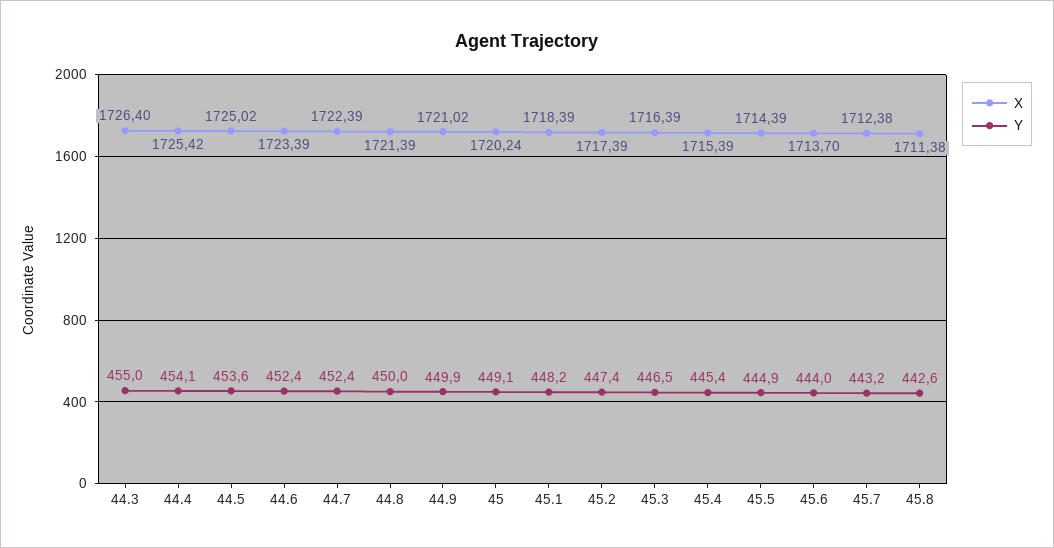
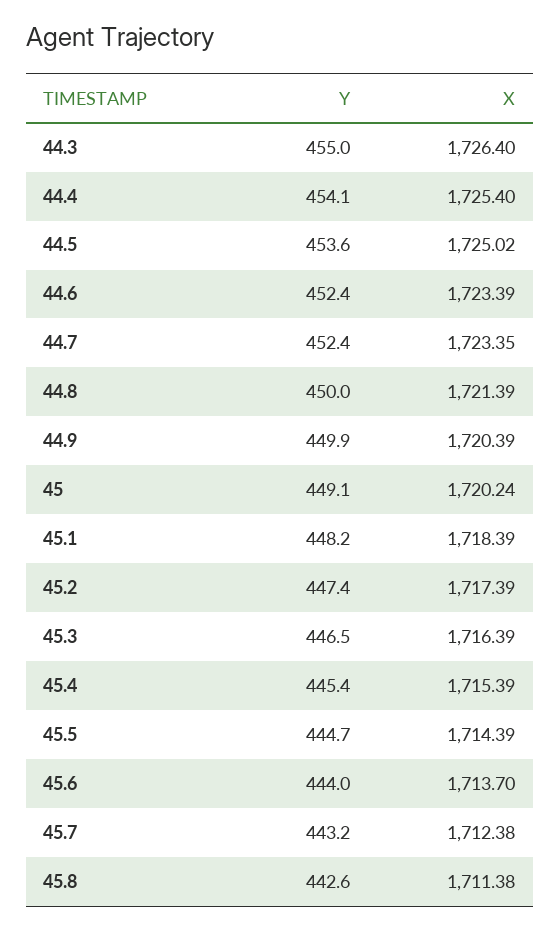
  {
    "X": {
      "44.3": 1726.4,
-     "44.4": 1725.42,
+     "44.4": 1725.4,
      "44.5": 1725.02,
      "44.6": 1723.39,
-     "44.7": 1722.39,
+     "44.7": 1723.35,
      "44.8": 1721.39,
-     "44.9": 1721.02,
+     "44.9": 1720.39,
      "45": 1720.24,
      "45.1": 1718.39,
      "45.2": 1717.39,
      "45.3": 1716.39,
      "45.4": 1715.39,
      "45.5": 1714.39,
      "45.6": 1713.7,
      "45.7": 1712.38,
      "45.8": 1711.38
    },
    "Y": {
      "44.3": 455,
      "44.4": 454.1,
      "44.5": 453.6,
      "44.6": 452.4,
      "44.7": 452.4,
      "44.8": 450,
      "44.9": 449.9,
      "45": 449.1,
      "45.1": 448.2,
      "45.2": 447.4,
      "45.3": 446.5,
      "45.4": 445.4,
-     "45.5": 444.9,
+     "45.5": 444.7,
      "45.6": 444,
      "45.7": 443.2,
      "45.8": 442.6
    }
  }

